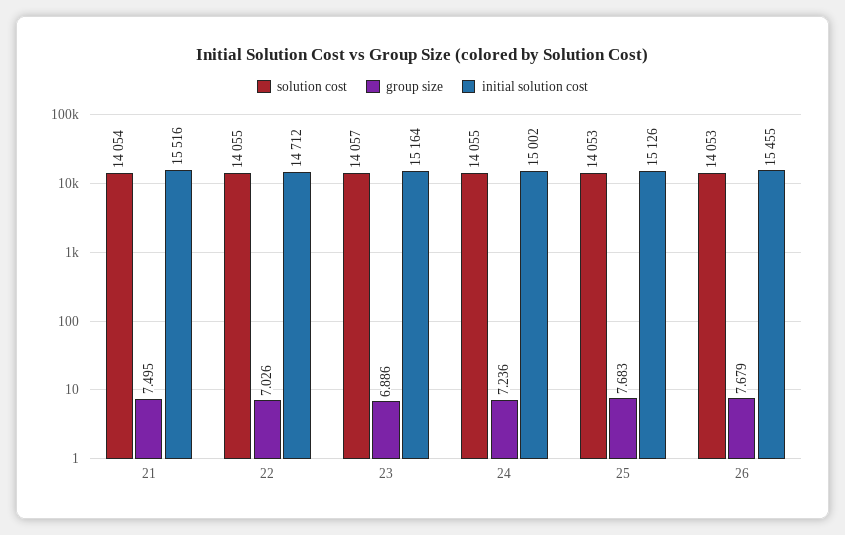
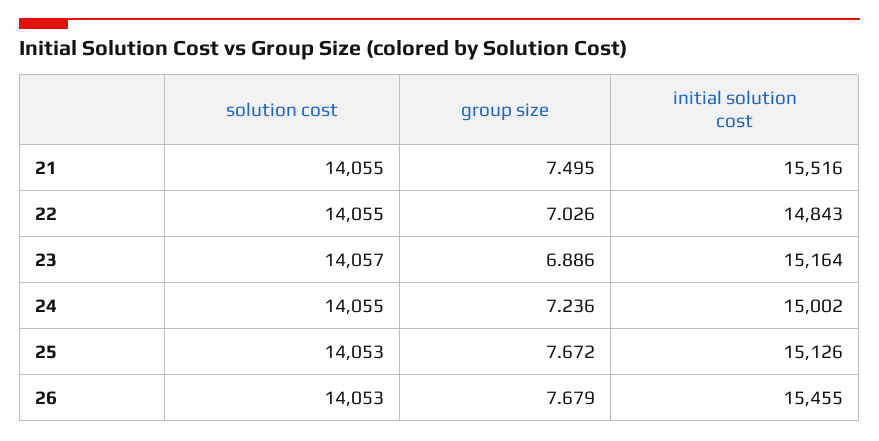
  {
    "solution cost": {
-     "21": 14054,
+     "21": 14055,
      "22": 14055,
      "23": 14057,
      "24": 14055,
      "25": 14053,
      "26": 14053
    },
    "group size": {
      "21": 7.495,
      "22": 7.026,
      "23": 6.886,
      "24": 7.236,
-     "25": 7.683,
+     "25": 7.672,
      "26": 7.679
    },
    "initial solution cost": {
      "21": 15516,
-     "22": 14712,
+     "22": 14843,
      "23": 15164,
      "24": 15002,
      "25": 15126,
      "26": 15455
    }
  }

